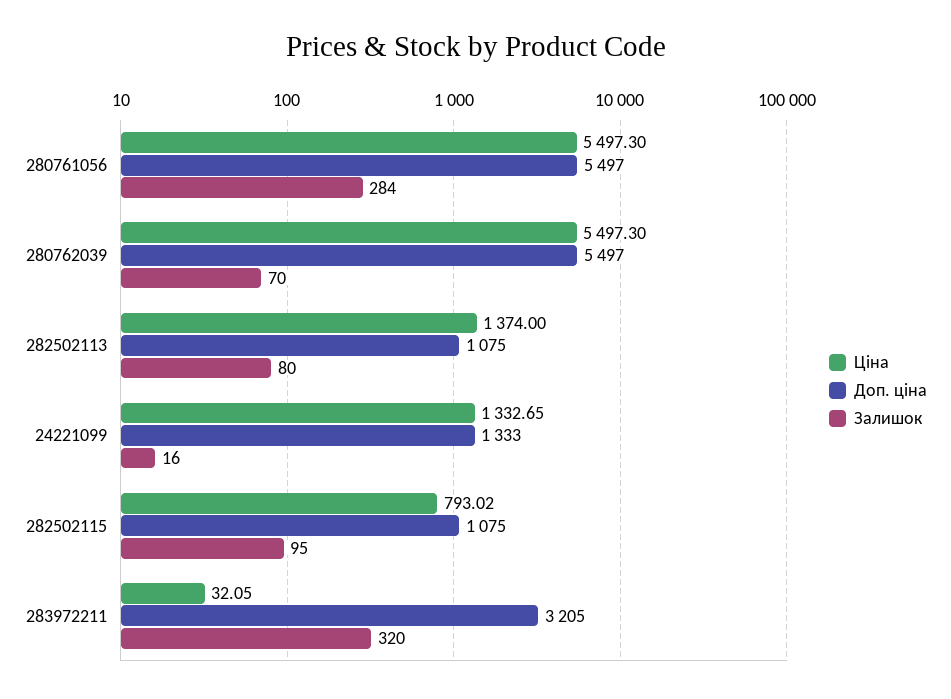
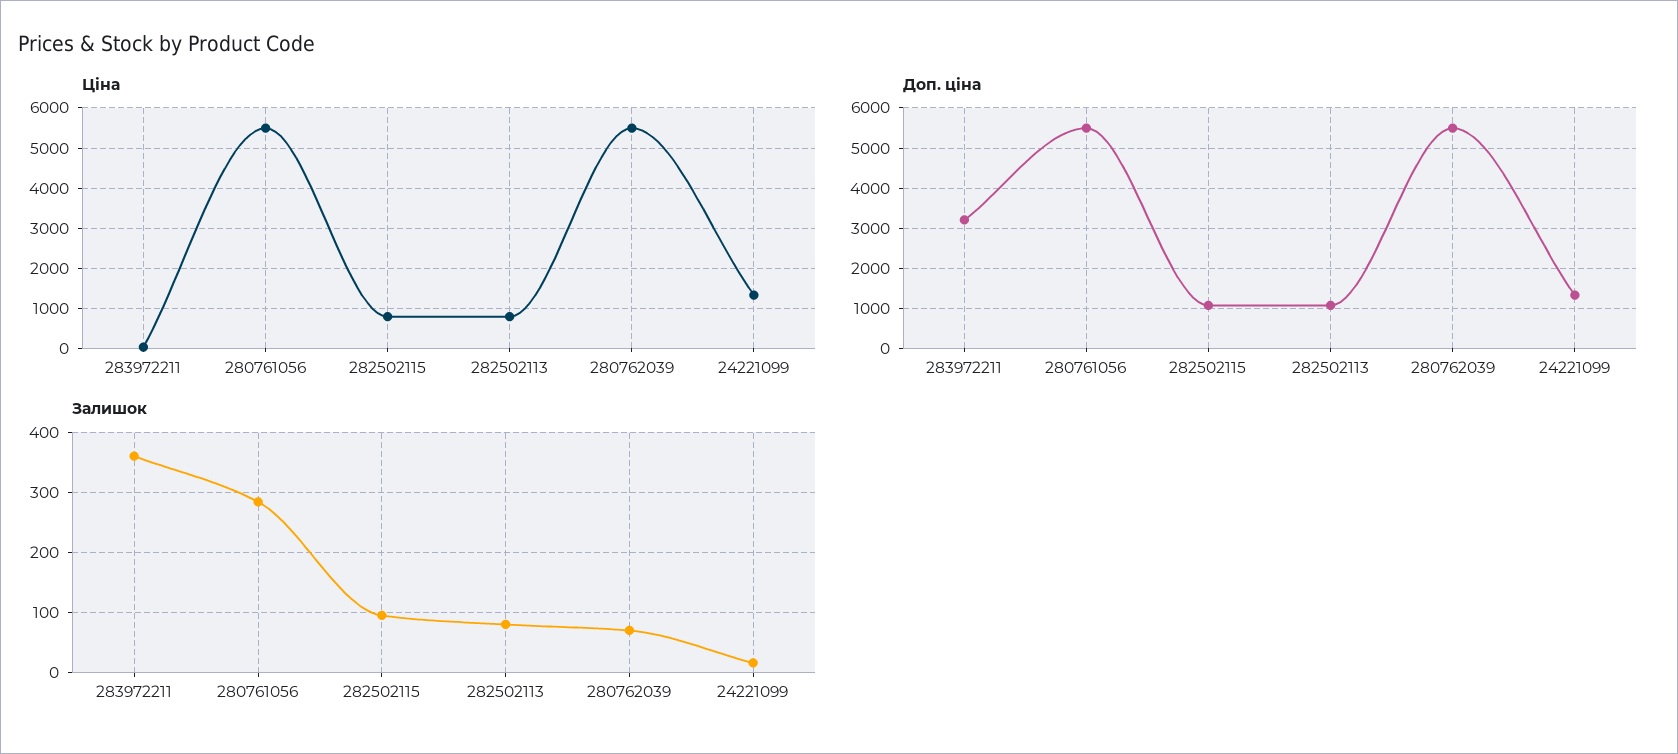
  {
    "Ціна": {
      "280761056": 5497.3,
      "280762039": 5497.3,
-     "282502113": 1374,
+     "282502113": 800,
      "24221099": 1332.65,
      "282502115": 793.02,
      "283972211": 32.05
    },
    "Доп. ціна": {
      "280761056": 5497,
      "280762039": 5497,
      "282502113": 1075,
      "24221099": 1333,
      "282502115": 1075,
      "283972211": 3205
    },
    "Залишок": {
      "280761056": 284,
      "280762039": 70,
      "282502113": 80,
      "24221099": 16,
      "282502115": 95,
-     "283972211": 320
+     "283972211": 360
    }
  }

